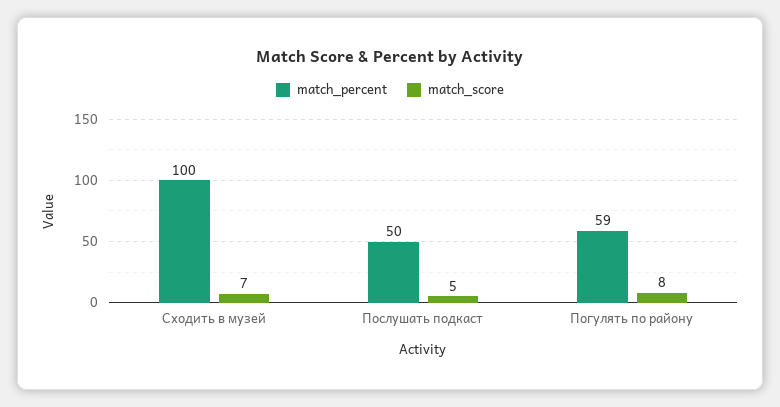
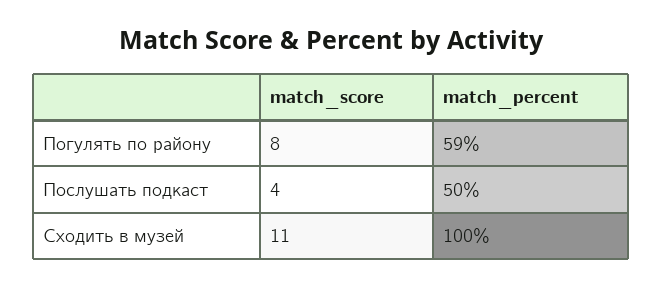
  {
    "match_percent": {
      "Сходить в музей": 100,
      "Послушать подкаст": 50,
      "Погулять по району": 59
    },
    "match_score": {
-     "Сходить в музей": 7,
+     "Сходить в музей": 11,
-     "Послушать подкаст": 5,
+     "Послушать подкаст": 4,
      "Погулять по району": 8
    }
  }

